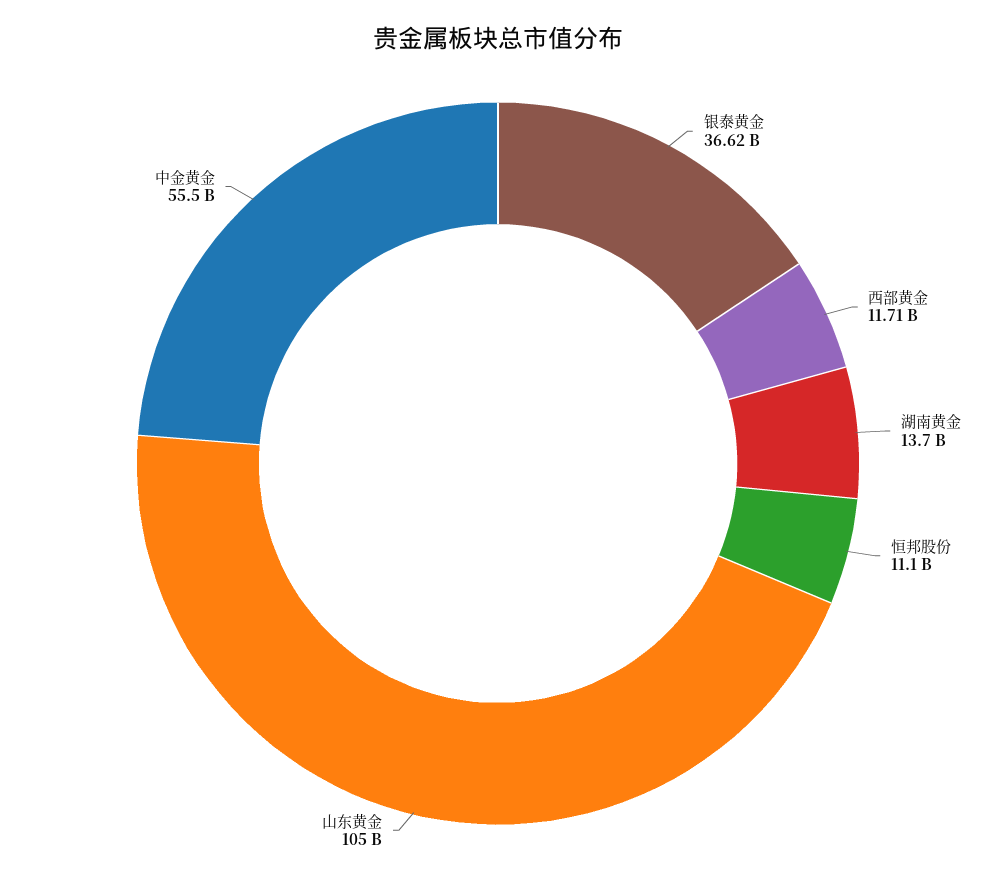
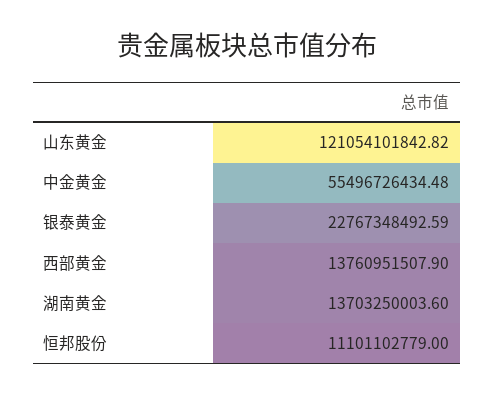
  {
-   "银泰黄金": 36620000000,
+   "银泰黄金": 22767348492.59,
-   "西部黄金": 11710000000,
+   "西部黄金": 13760951507.9,
    "湖南黄金": 13703250003.6,
    "恒邦股份": 11101102779,
-   "山东黄金": 105000000000,
+   "山东黄金": 121054101842.82,
    "中金黄金": 55496726434.48
  }

